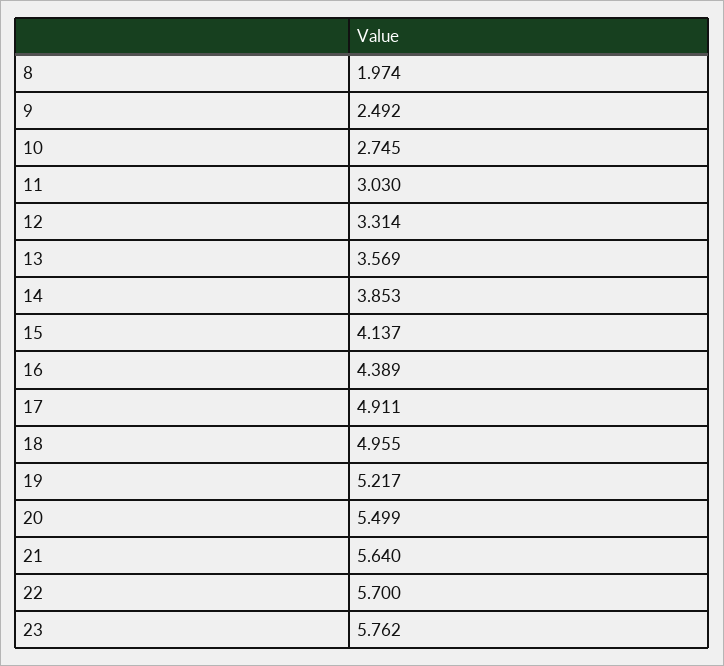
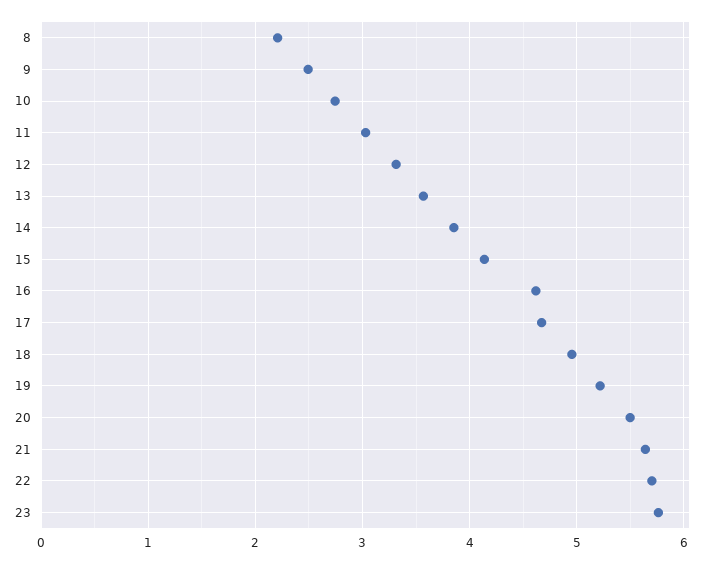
  {
-   "8": 1.974,
+   "8": 2.2,
    "9": 2.492,
    "10": 2.745,
    "11": 3.03,
    "12": 3.314,
    "13": 3.569,
    "14": 3.853,
    "15": 4.137,
-   "16": 4.389,
+   "16": 4.6,
-   "17": 4.911,
+   "17": 4.7,
    "18": 4.955,
    "19": 5.217,
    "20": 5.499,
    "21": 5.64,
    "22": 5.7,
    "23": 5.762
  }

